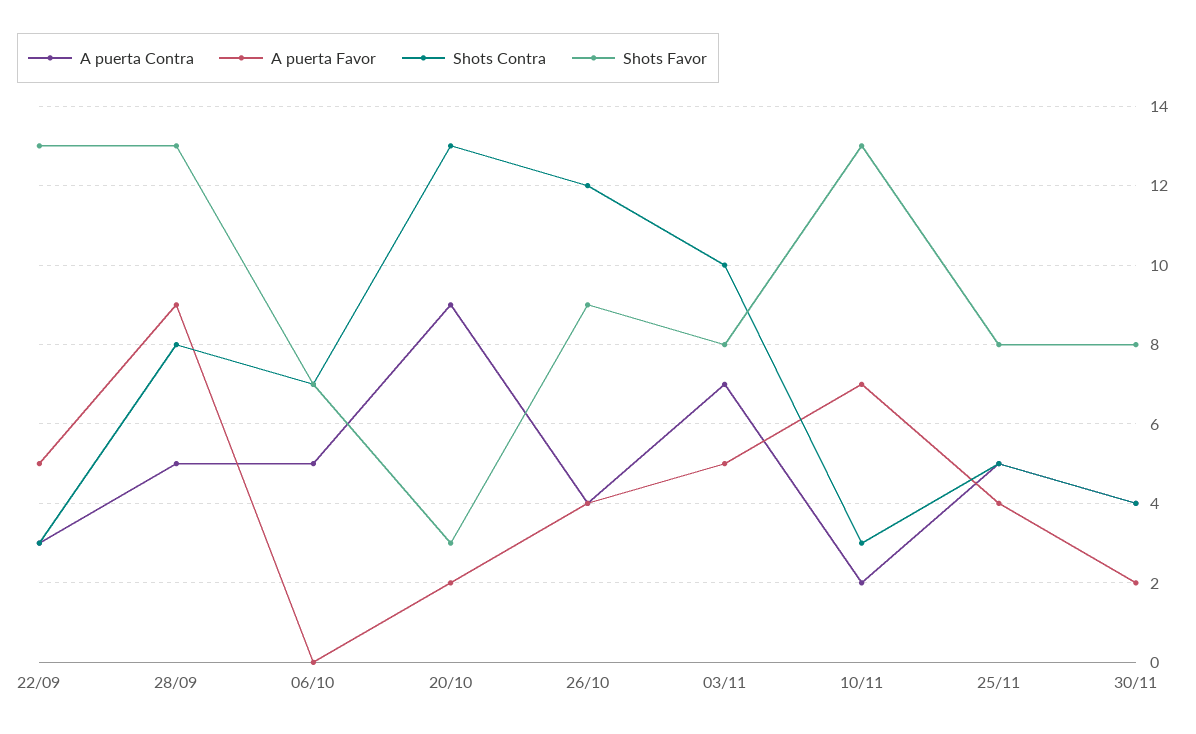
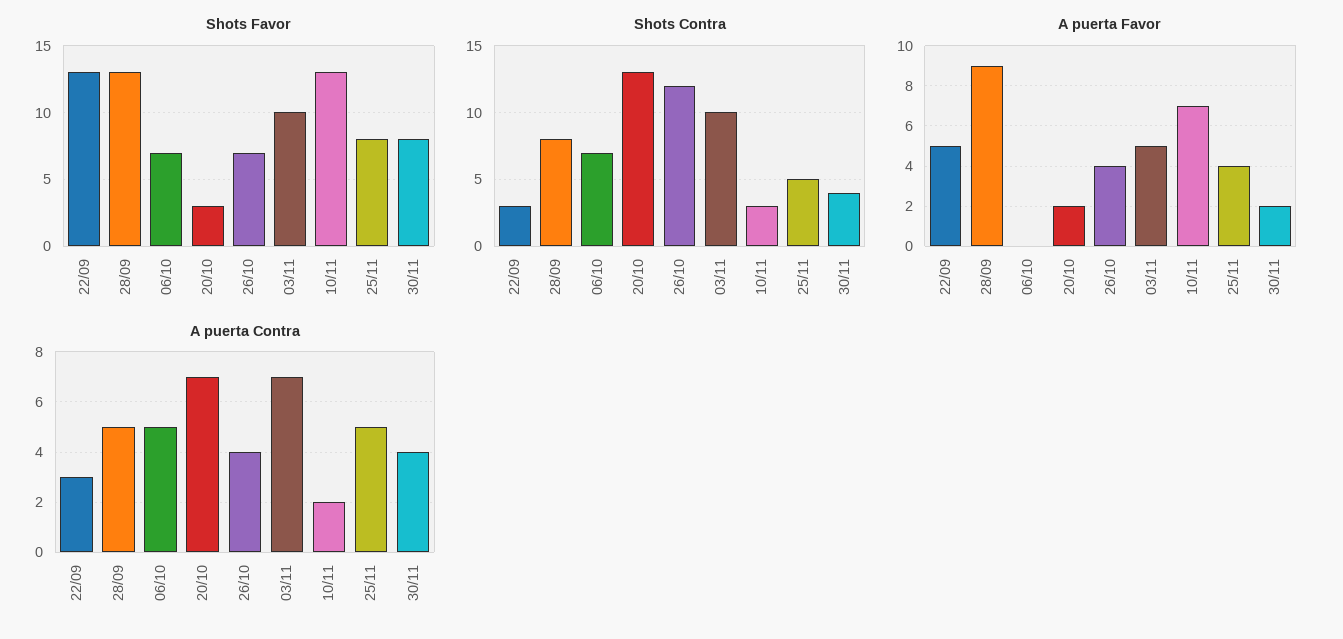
  {
    "A puerta Contra": {
      "22/09": 3,
      "28/09": 5,
      "06/10": 5,
-     "20/10": 9,
+     "20/10": 7,
      "26/10": 4,
      "03/11": 7,
      "10/11": 2,
      "25/11": 5,
      "30/11": 4
    },
    "A puerta Favor": {
      "22/09": 5,
      "28/09": 9,
      "06/10": 0,
      "20/10": 2,
      "26/10": 4,
      "03/11": 5,
      "10/11": 7,
      "25/11": 4,
      "30/11": 2
    },
    "Shots Contra": {
      "22/09": 3,
      "28/09": 8,
      "06/10": 7,
      "20/10": 13,
      "26/10": 12,
      "03/11": 10,
      "10/11": 3,
      "25/11": 5,
      "30/11": 4
    },
    "Shots Favor": {
      "22/09": 13,
      "28/09": 13,
      "06/10": 7,
      "20/10": 3,
-     "26/10": 9,
+     "26/10": 7,
-     "03/11": 8,
+     "03/11": 10,
      "10/11": 13,
      "25/11": 8,
      "30/11": 8
    }
  }

